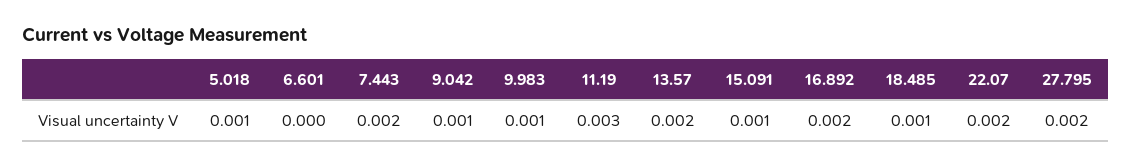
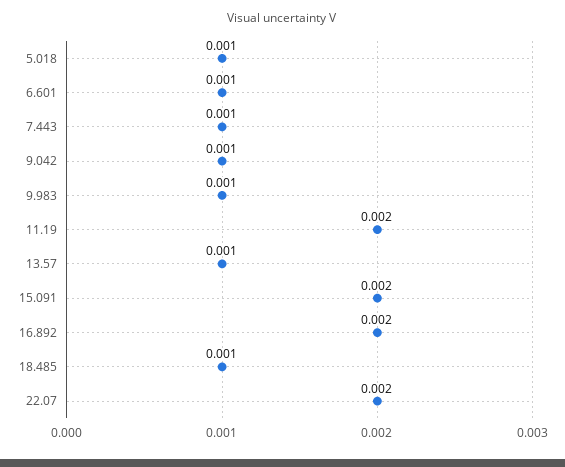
  {
    "5.018": 0.001,
-   "6.601": 0,
+   "6.601": 0.001,
-   "7.443": 0.002,
+   "7.443": 0.001,
    "9.042": 0.001,
    "9.983": 0.001,
-   "11.19": 0.003,
+   "11.19": 0.002,
-   "13.57": 0.002,
+   "13.57": 0.001,
-   "15.091": 0.001,
+   "15.091": 0.002,
    "16.892": 0.002,
    "18.485": 0.001,
-   "22.07": 0.002,
+   "22.07": 0.002
-   "27.795": 0.002
  }

